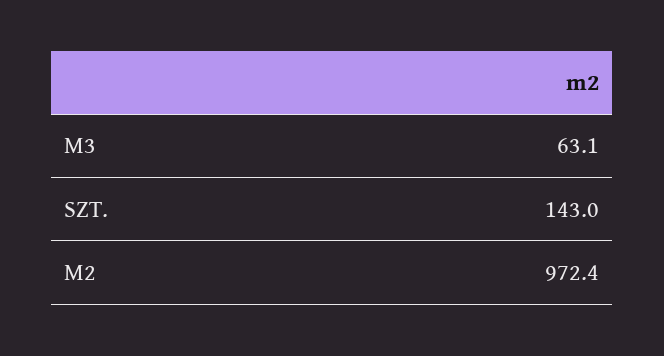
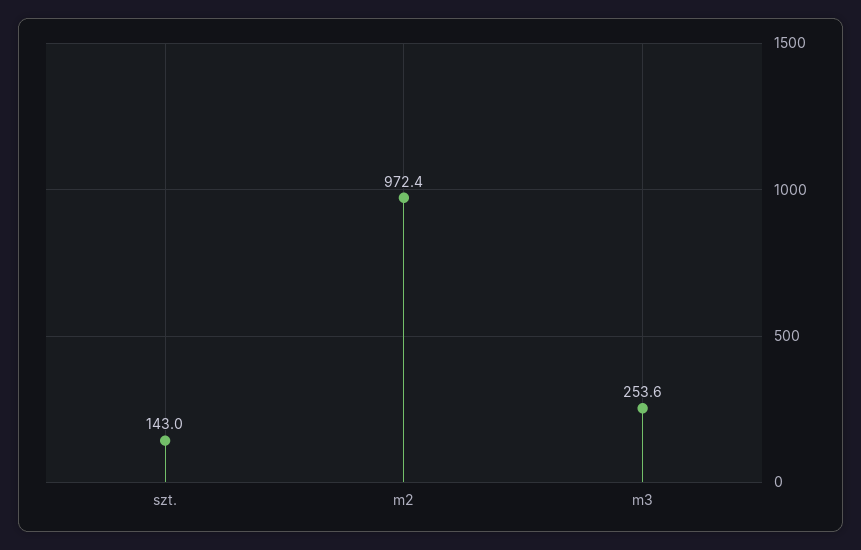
  {
-   "M3": 63.1,
+   "M3": 253.6,
    "SZT.": 143,
    "M2": 972.4
  }

